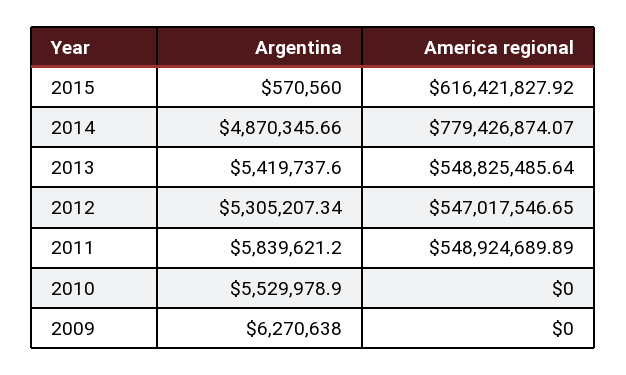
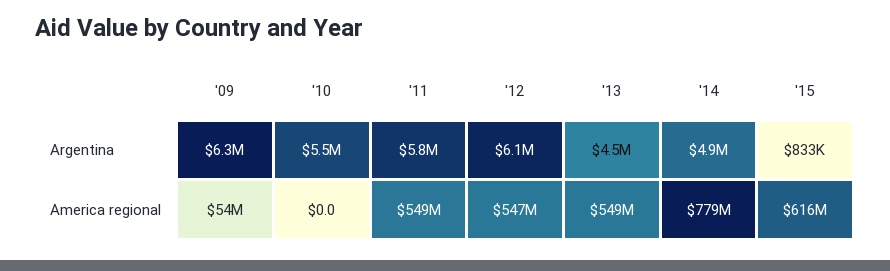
  {
    "Argentina": {
-     "2015": 570560,
+     "2015": 833000,
      "2014": 4870345.66,
-     "2013": 5419737.6,
+     "2013": 4500000,
-     "2012": 5305207.34,
+     "2012": 6100000,
      "2011": 5839621.2,
      "2010": 5529978.9,
      "2009": 6270638
    },
    "America regional": {
      "2015": 616421827.92,
      "2014": 779426874.07,
      "2013": 548825485.64,
      "2012": 547017546.65,
      "2011": 548924689.89,
      "2010": 0,
-     "2009": 0
+     "2009": 54000000
    }
  }

